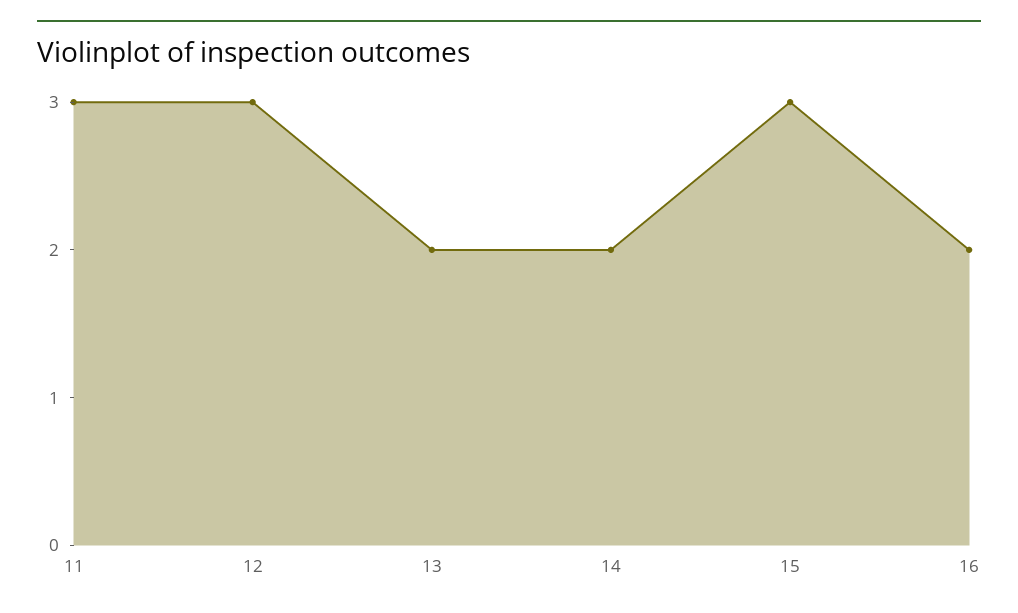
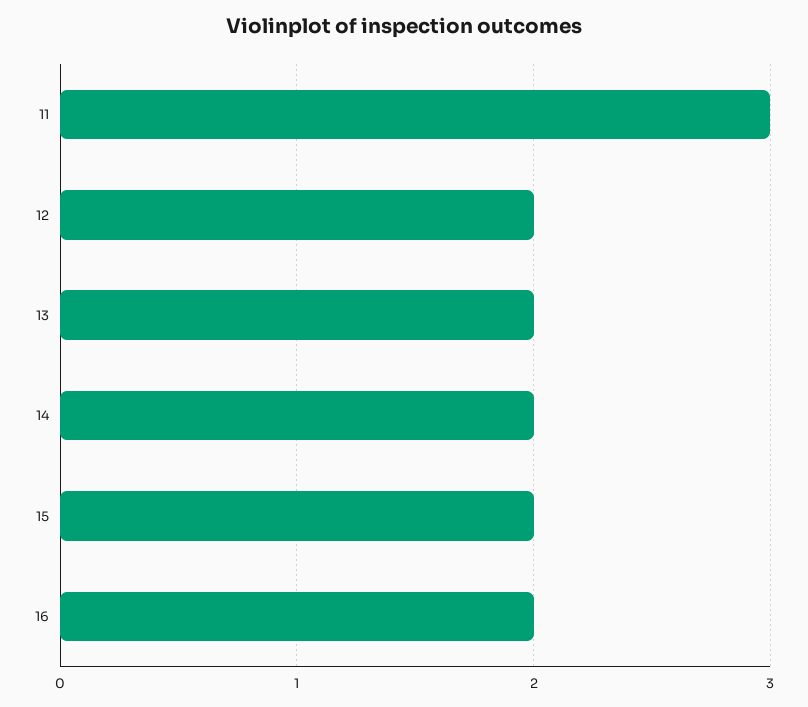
  {
    "11": 3,
-   "12": 3,
+   "12": 2,
    "13": 2,
    "14": 2,
-   "15": 3,
+   "15": 2,
    "16": 2
  }

